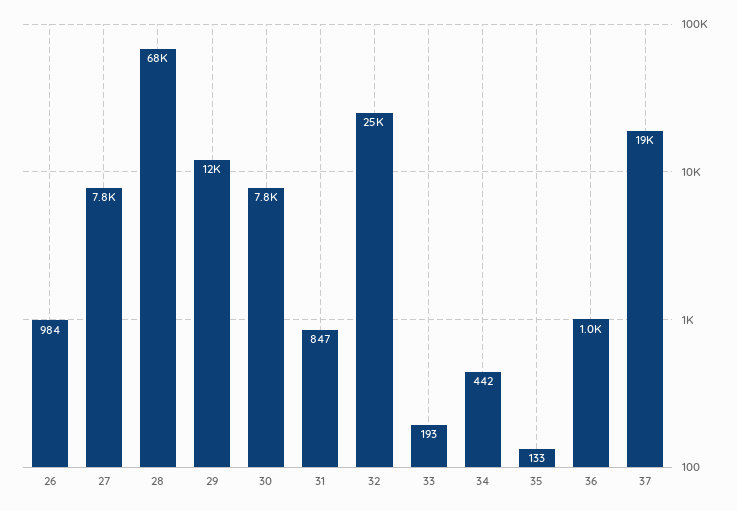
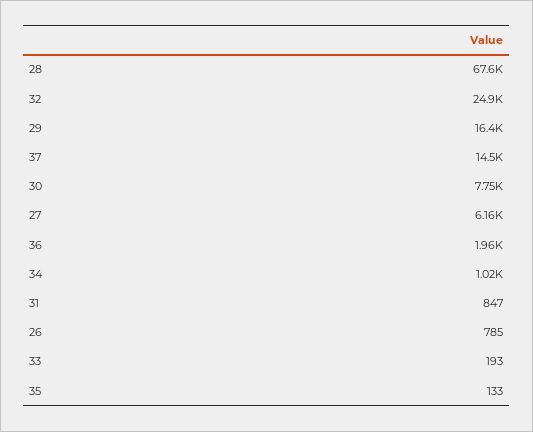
  {
-   "26": 984,
+   "26": 785,
-   "27": 7800,
+   "27": 6160,
    "28": 67600,
-   "29": 12000,
+   "29": 16400,
    "30": 7750,
    "31": 847,
    "32": 24900,
    "33": 193,
-   "34": 442,
+   "34": 1020,
    "35": 133,
-   "36": 1000,
+   "36": 1960,
-   "37": 19000
+   "37": 14500
  }

